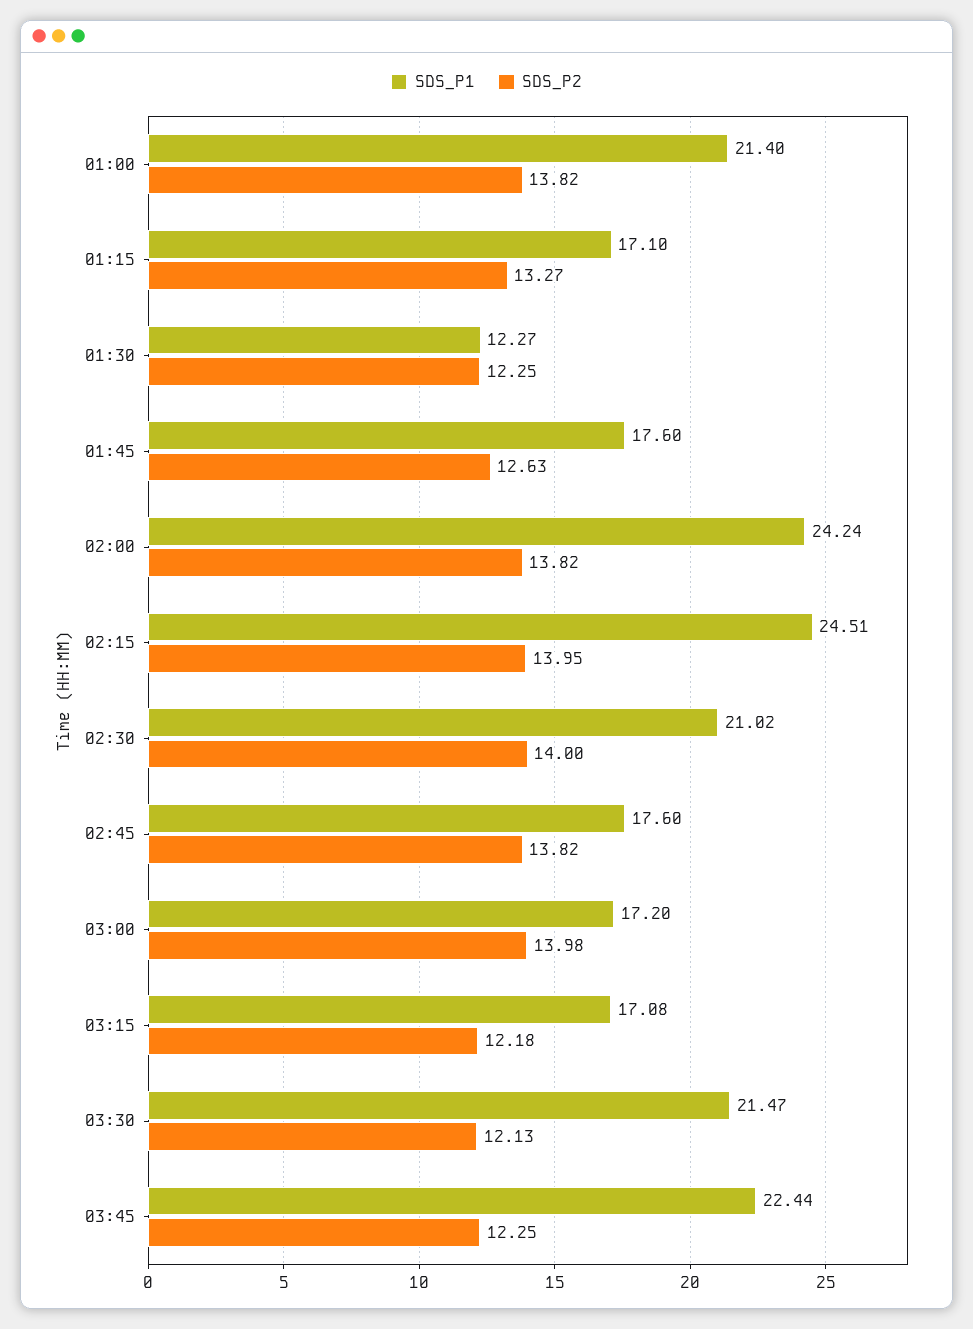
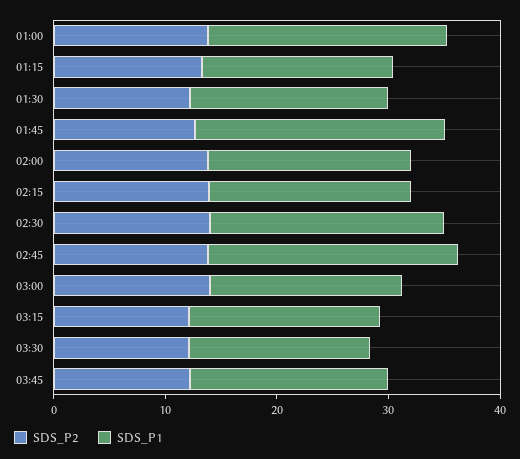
  {
    "SDS_P1": {
      "01:00": 21.4,
      "01:15": 17.1,
-     "01:30": 12.27,
+     "01:30": 18,
-     "01:45": 17.6,
+     "01:45": 22,
-     "02:00": 24.24,
+     "02:00": 18,
-     "02:15": 24.51,
+     "02:15": 18,
      "02:30": 21.02,
-     "02:45": 17.6,
+     "02:45": 22,
      "03:00": 17.2,
      "03:15": 17.08,
-     "03:30": 21.47,
+     "03:30": 16,
-     "03:45": 22.44
+     "03:45": 18
    },
    "SDS_P2": {
      "01:00": 13.82,
      "01:15": 13.27,
      "01:30": 12.25,
      "01:45": 12.63,
      "02:00": 13.82,
      "02:15": 13.95,
      "02:30": 14,
      "02:45": 13.82,
      "03:00": 13.98,
      "03:15": 12.18,
      "03:30": 12.13,
      "03:45": 12.25
    }
  }

